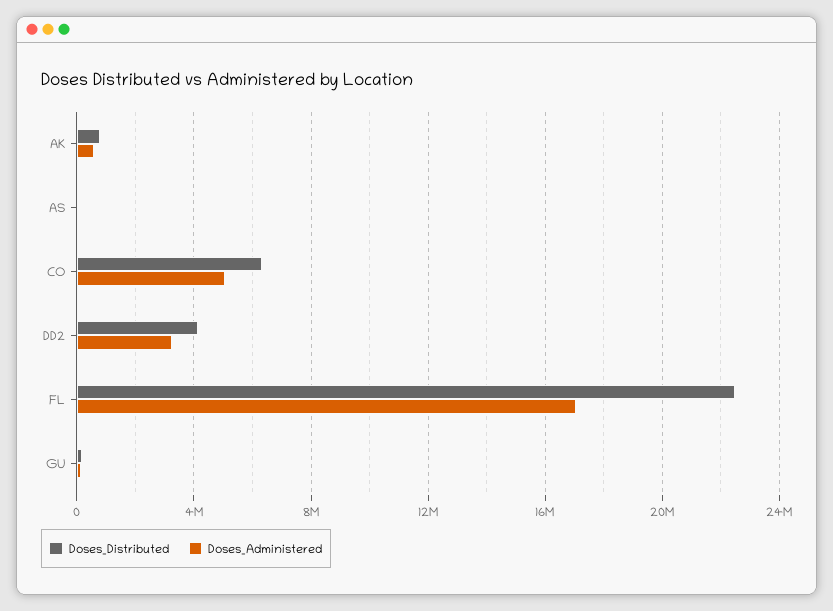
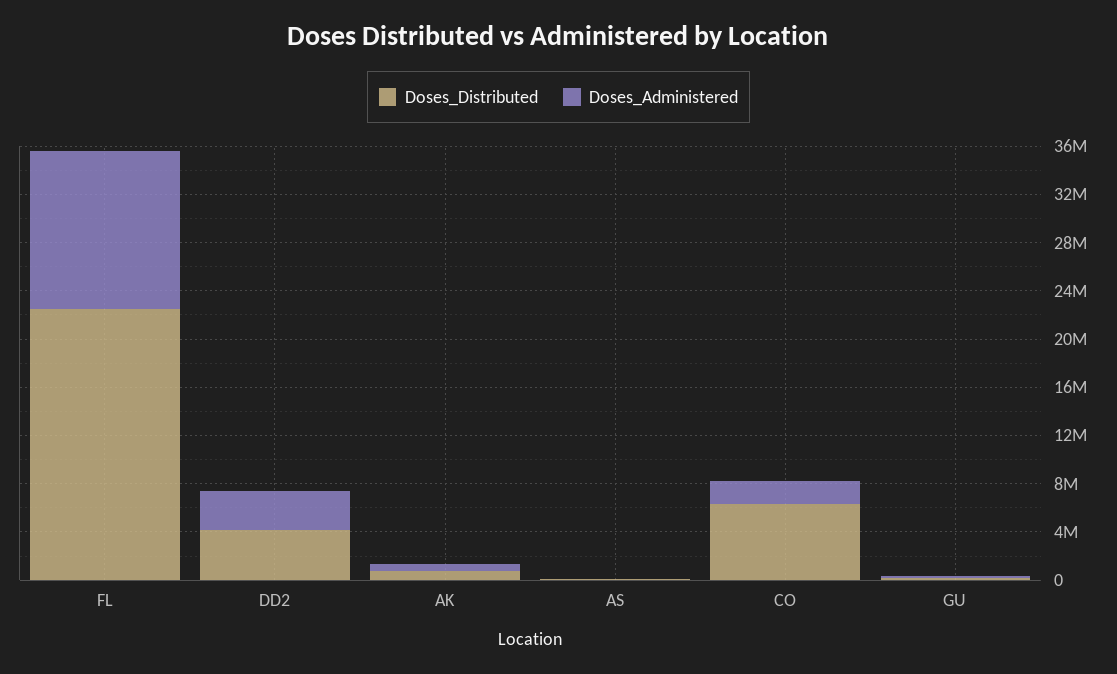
  {
    "Doses_Distributed": {
      "AK": 1000000,
      "AS": 0,
      "CO": 6500000,
      "DD2": 4000000,
      "FL": 22500000,
      "GU": 0
    },
    "Doses_Administered": {
      "AK": 500000,
      "AS": 0,
-     "CO": 5000000,
+     "CO": 2000000,
      "DD2": 3000000,
-     "FL": 17000000,
+     "FL": 13000000,
      "GU": 0
    }
  }

